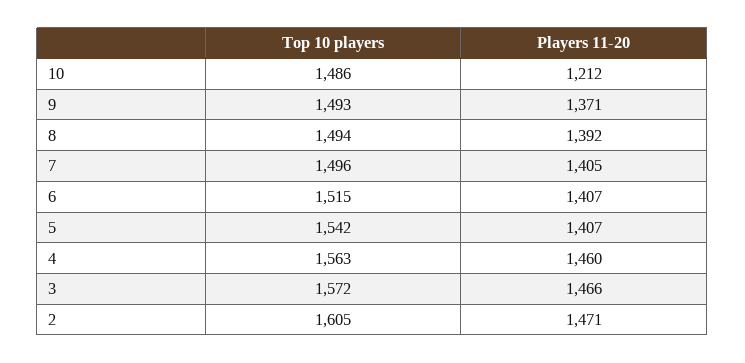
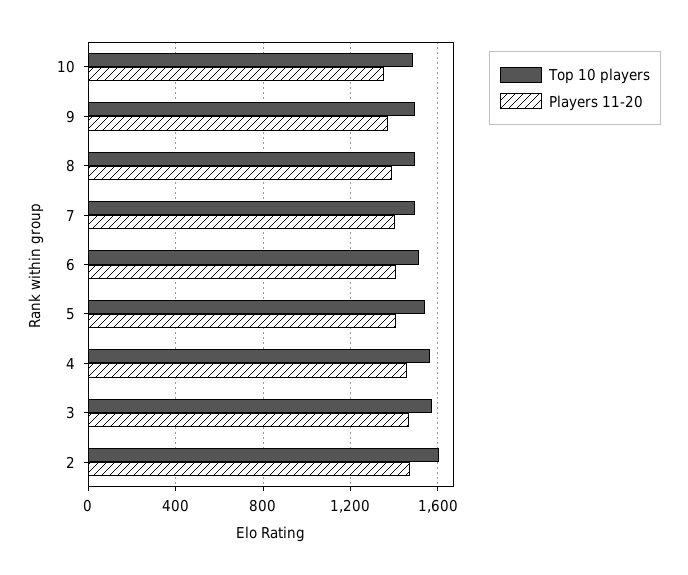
  {
    "Top 10 players": {
      "10": 1486,
      "9": 1493,
      "8": 1494,
      "7": 1496,
      "6": 1515,
      "5": 1542,
      "4": 1563,
      "3": 1572,
      "2": 1605
    },
    "Players 11-20": {
-     "10": 1212,
+     "10": 1350,
      "9": 1371,
      "8": 1392,
      "7": 1405,
      "6": 1407,
      "5": 1407,
      "4": 1460,
      "3": 1466,
      "2": 1471
    }
  }

